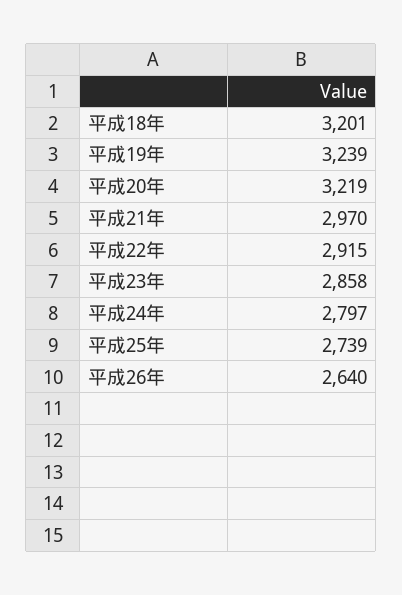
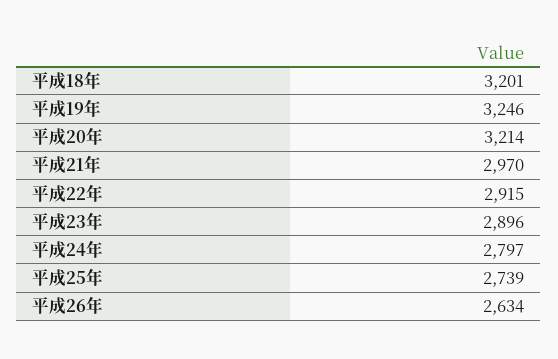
  {
    "平成18年": 3201,
-   "平成19年": 3239,
+   "平成19年": 3246,
-   "平成20年": 3219,
+   "平成20年": 3214,
    "平成21年": 2970,
    "平成22年": 2915,
-   "平成23年": 2858,
+   "平成23年": 2896,
    "平成24年": 2797,
    "平成25年": 2739,
-   "平成26年": 2640
+   "平成26年": 2634
  }

